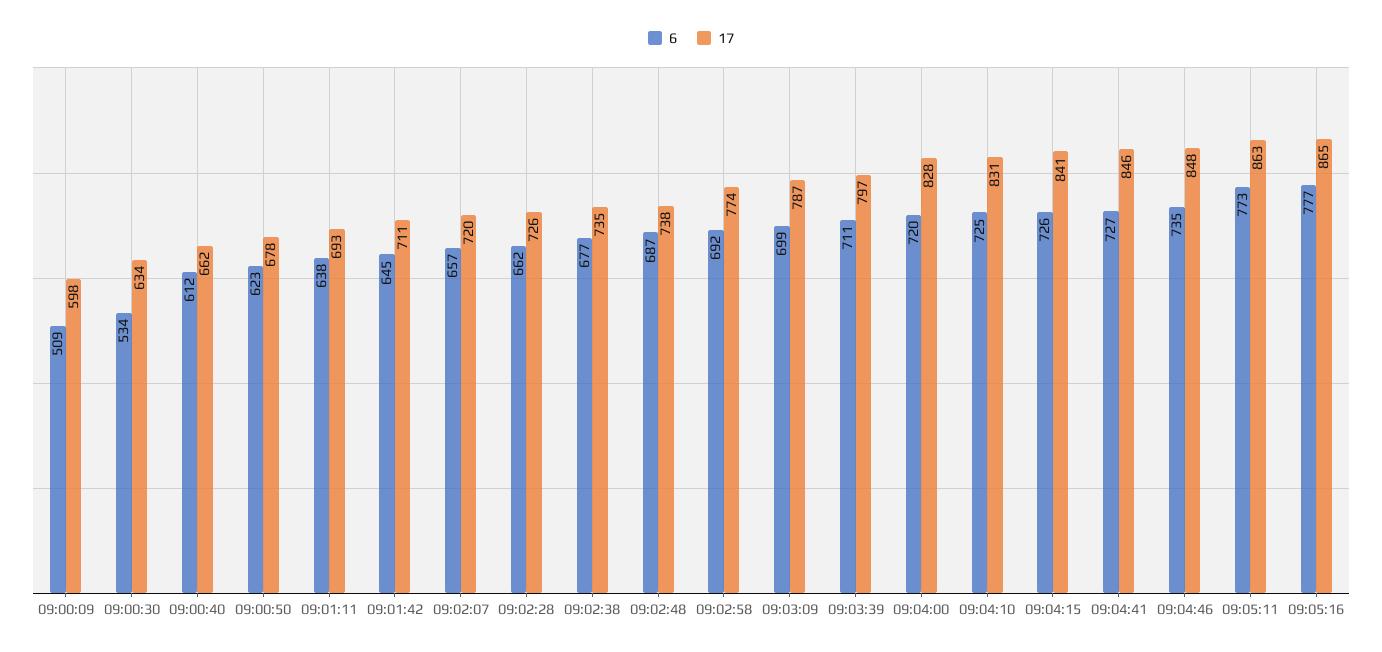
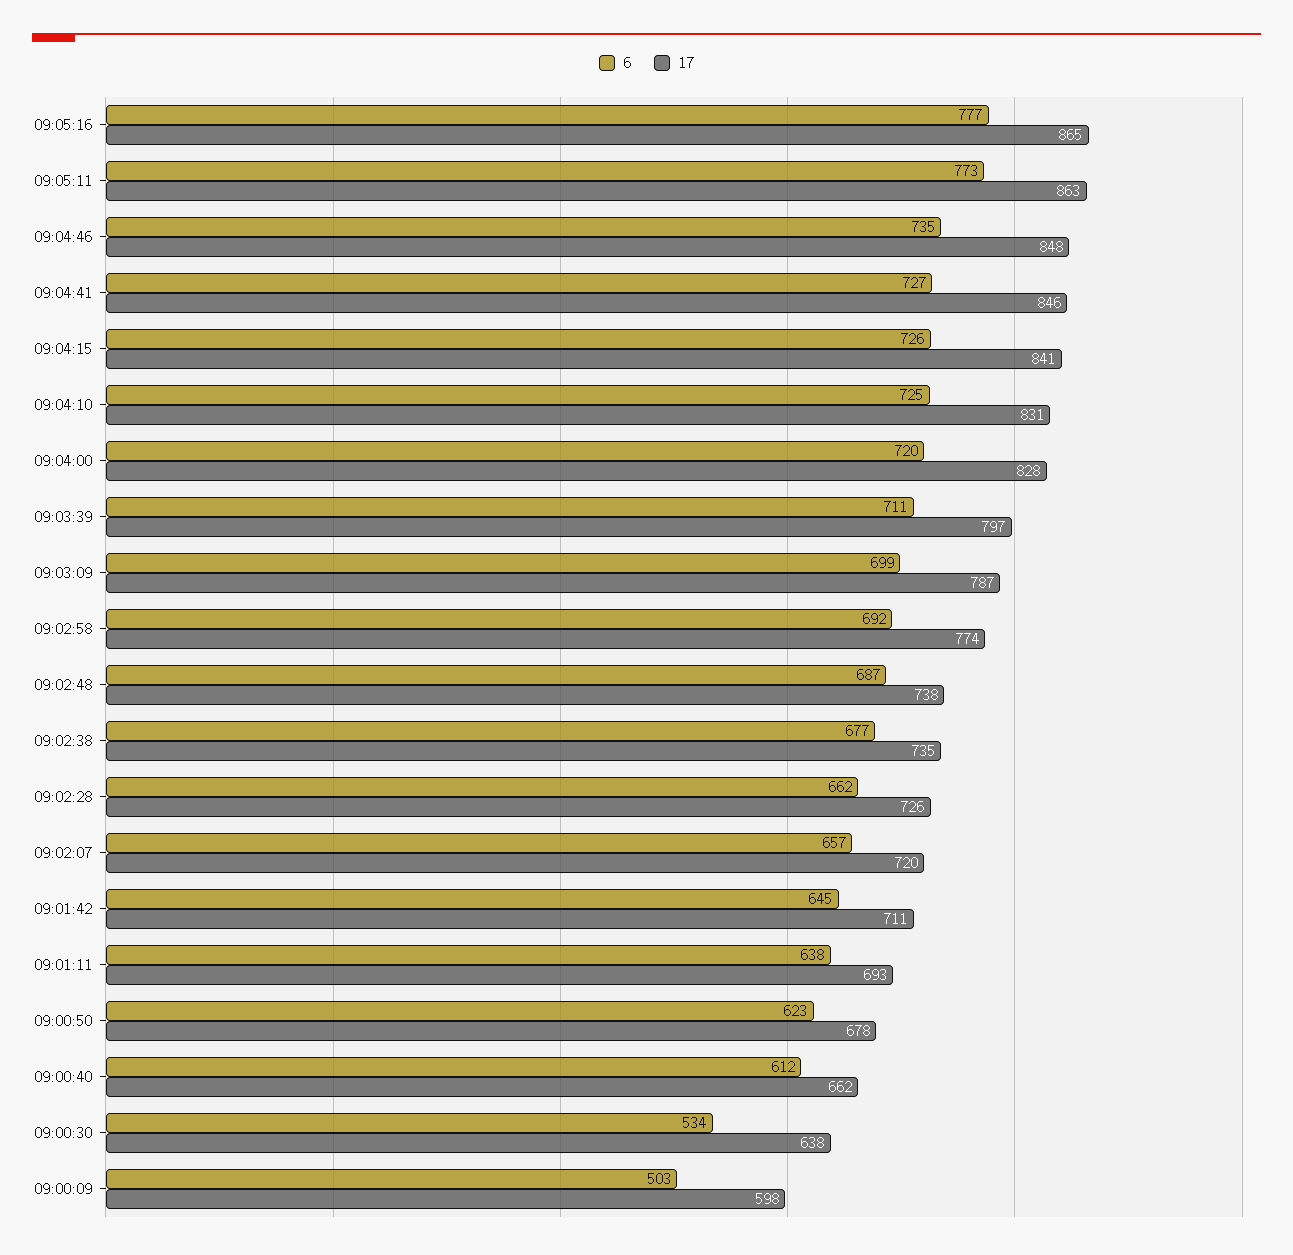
  {
    "6": {
-     "09:00:09": 509,
+     "09:00:09": 503,
      "09:00:30": 534,
      "09:00:40": 612,
      "09:00:50": 623,
      "09:01:11": 638,
      "09:01:42": 645,
      "09:02:07": 657,
      "09:02:28": 662,
      "09:02:38": 677,
      "09:02:48": 687,
      "09:02:58": 692,
      "09:03:09": 699,
      "09:03:39": 711,
      "09:04:00": 720,
      "09:04:10": 725,
      "09:04:15": 726,
      "09:04:41": 727,
      "09:04:46": 735,
      "09:05:11": 773,
      "09:05:16": 777
    },
    "17": {
      "09:00:09": 598,
-     "09:00:30": 634,
+     "09:00:30": 638,
      "09:00:40": 662,
      "09:00:50": 678,
      "09:01:11": 693,
      "09:01:42": 711,
      "09:02:07": 720,
      "09:02:28": 726,
      "09:02:38": 735,
      "09:02:48": 738,
      "09:02:58": 774,
      "09:03:09": 787,
      "09:03:39": 797,
      "09:04:00": 828,
      "09:04:10": 831,
      "09:04:15": 841,
      "09:04:41": 846,
      "09:04:46": 848,
      "09:05:11": 863,
      "09:05:16": 865
    }
  }

